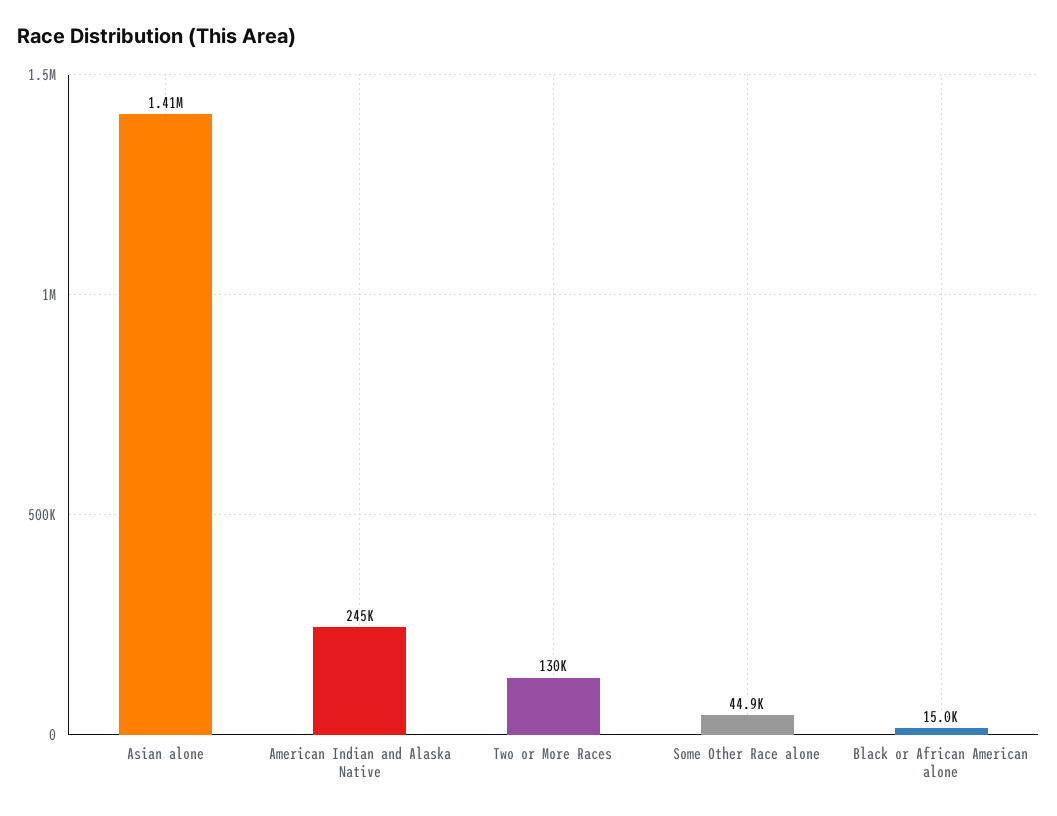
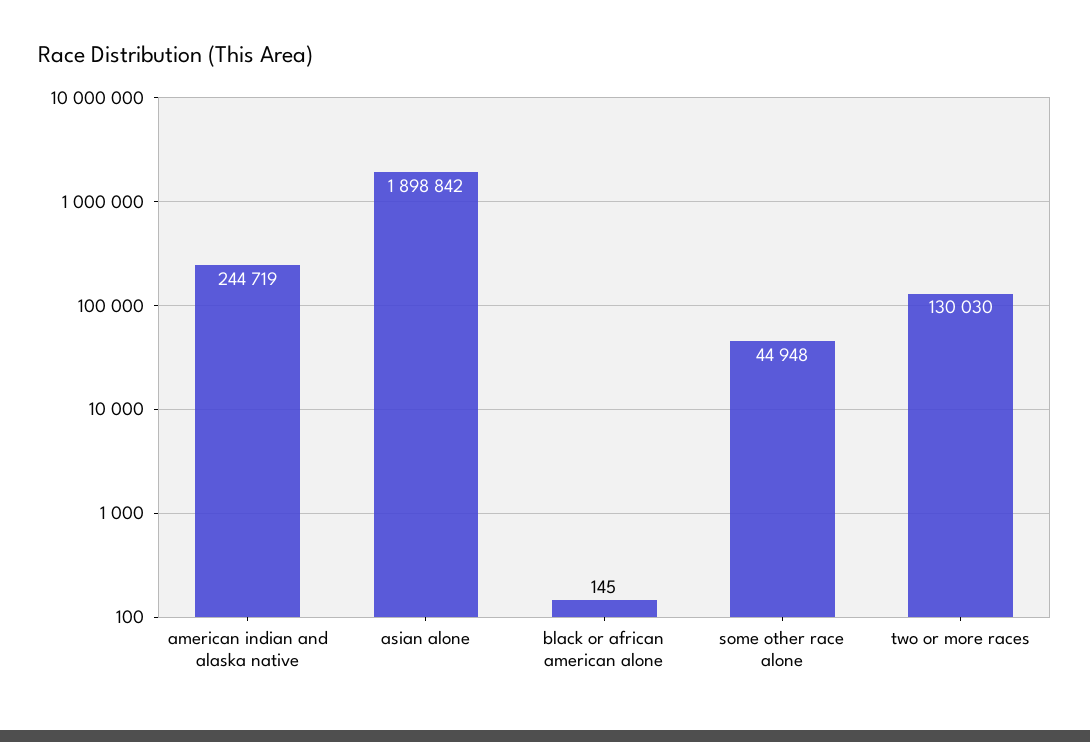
  {
-   "Asian alone": 1410000,
+   "Asian alone": 1898842,
    "American Indian and Alaska Native": 244719,
    "Two or More Races": 130030,
    "Some Other Race alone": 44948,
-   "Black or African American alone": 15000
+   "Black or African American alone": 145
  }

